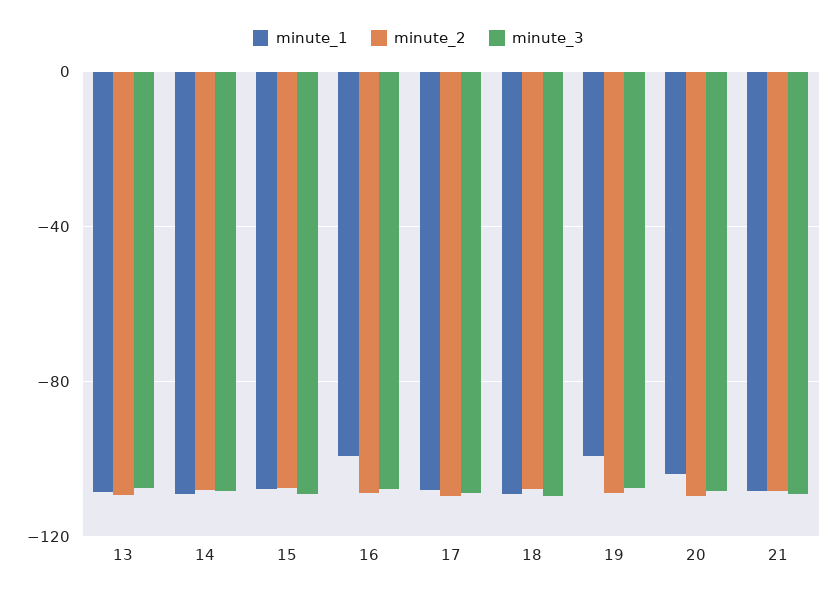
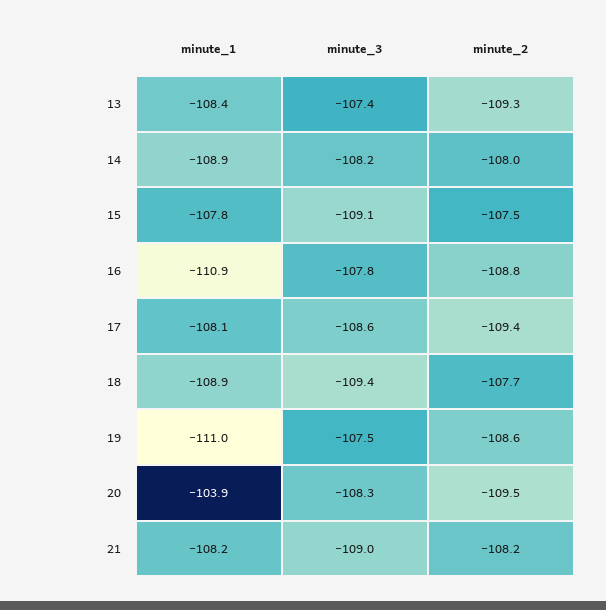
  {
    "minute_1": {
      "13": -108.4,
      "14": -108.9,
      "15": -107.8,
-     "16": -100,
+     "16": -110.9,
      "17": -108.1,
      "18": -108.9,
-     "19": -100,
+     "19": -111,
      "20": -103.9,
      "21": -108.2
    },
    "minute_2": {
      "13": -109.3,
      "14": -108,
      "15": -107.5,
      "16": -108.8,
      "17": -109.4,
      "18": -107.7,
      "19": -108.6,
      "20": -109.5,
      "21": -108.2
    },
    "minute_3": {
      "13": -107.4,
      "14": -108.2,
      "15": -109.1,
      "16": -107.8,
      "17": -108.6,
      "18": -109.4,
      "19": -107.5,
      "20": -108.3,
      "21": -109
    }
  }

